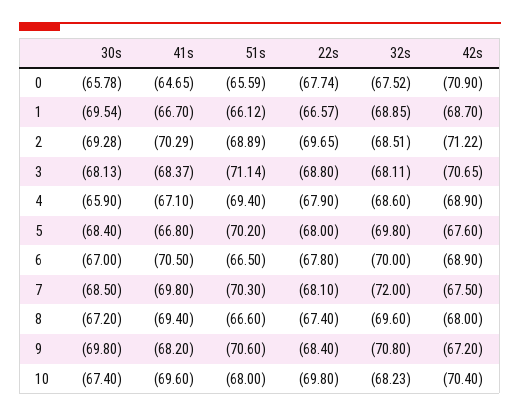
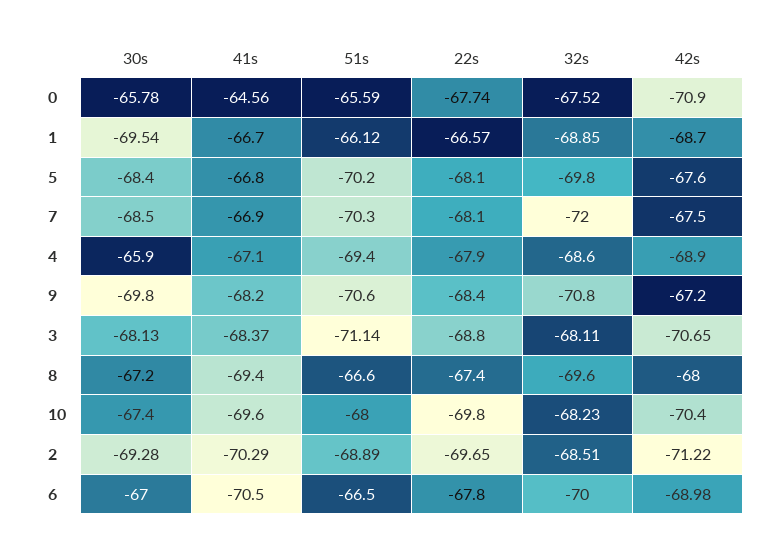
  {
    "30s": {
      "0": -65.78,
      "1": -69.54,
      "2": -69.28,
      "3": -68.13,
      "4": -65.9,
      "5": -68.4,
      "6": -67,
      "7": -68.5,
      "8": -67.2,
      "9": -69.8,
      "10": -67.4
    },
    "41s": {
-     "0": -64.65,
+     "0": -64.56,
      "1": -66.7,
      "2": -70.29,
      "3": -68.37,
      "4": -67.1,
      "5": -66.8,
      "6": -70.5,
-     "7": -69.8,
+     "7": -66.9,
      "8": -69.4,
      "9": -68.2,
      "10": -69.6
    },
    "51s": {
      "0": -65.59,
      "1": -66.12,
      "2": -68.89,
      "3": -71.14,
      "4": -69.4,
      "5": -70.2,
      "6": -66.5,
      "7": -70.3,
      "8": -66.6,
      "9": -70.6,
      "10": -68
    },
    "22s": {
      "0": -67.74,
      "1": -66.57,
      "2": -69.65,
      "3": -68.8,
      "4": -67.9,
-     "5": -68,
+     "5": -68.1,
      "6": -67.8,
      "7": -68.1,
      "8": -67.4,
      "9": -68.4,
      "10": -69.8
    },
    "32s": {
      "0": -67.52,
      "1": -68.85,
      "2": -68.51,
      "3": -68.11,
      "4": -68.6,
      "5": -69.8,
      "6": -70,
      "7": -72,
      "8": -69.6,
      "9": -70.8,
      "10": -68.23
    },
    "42s": {
      "0": -70.9,
      "1": -68.7,
      "2": -71.22,
      "3": -70.65,
      "4": -68.9,
      "5": -67.6,
-     "6": -68.9,
+     "6": -68.98,
      "7": -67.5,
      "8": -68,
      "9": -67.2,
      "10": -70.4
    }
  }

